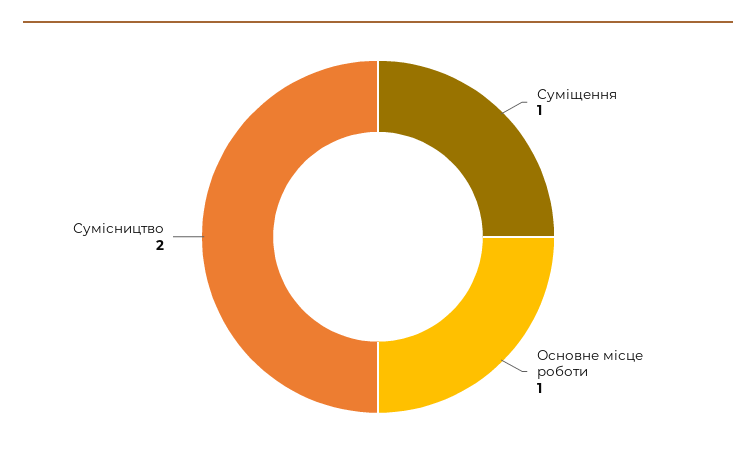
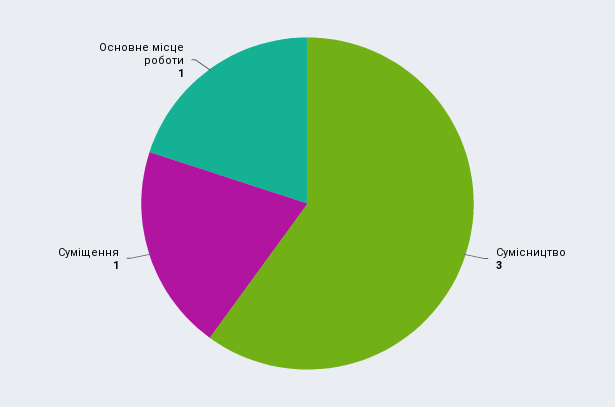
  {
    "Суміщення": 1,
    "Основне місце роботи": 1,
-   "Сумісництво": 2
+   "Сумісництво": 3
  }

